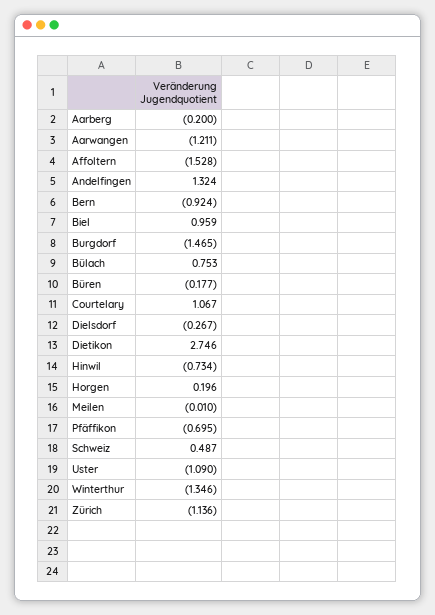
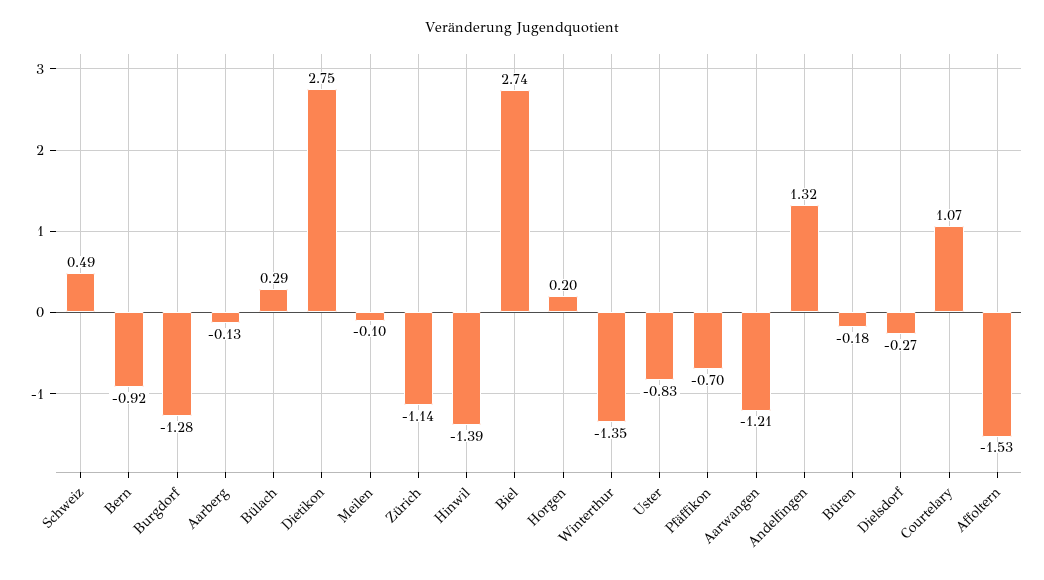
  {
-   "Aarberg": -0.2,
+   "Aarberg": -0.13,
    "Aarwangen": -1.211,
    "Affoltern": -1.528,
    "Andelfingen": 1.324,
    "Bern": -0.924,
-   "Biel": 0.959,
+   "Biel": 2.74,
-   "Burgdorf": -1.465,
+   "Burgdorf": -1.28,
-   "Bülach": 0.753,
+   "Bülach": 0.29,
    "Büren": -0.177,
    "Courtelary": 1.067,
    "Dielsdorf": -0.267,
    "Dietikon": 2.746,
-   "Hinwil": -0.734,
+   "Hinwil": -1.39,
    "Horgen": 0.196,
-   "Meilen": -0.01,
+   "Meilen": -0.1,
    "Pfäffikon": -0.695,
    "Schweiz": 0.487,
-   "Uster": -1.09,
+   "Uster": -0.83,
    "Winterthur": -1.346,
    "Zürich": -1.136
  }

